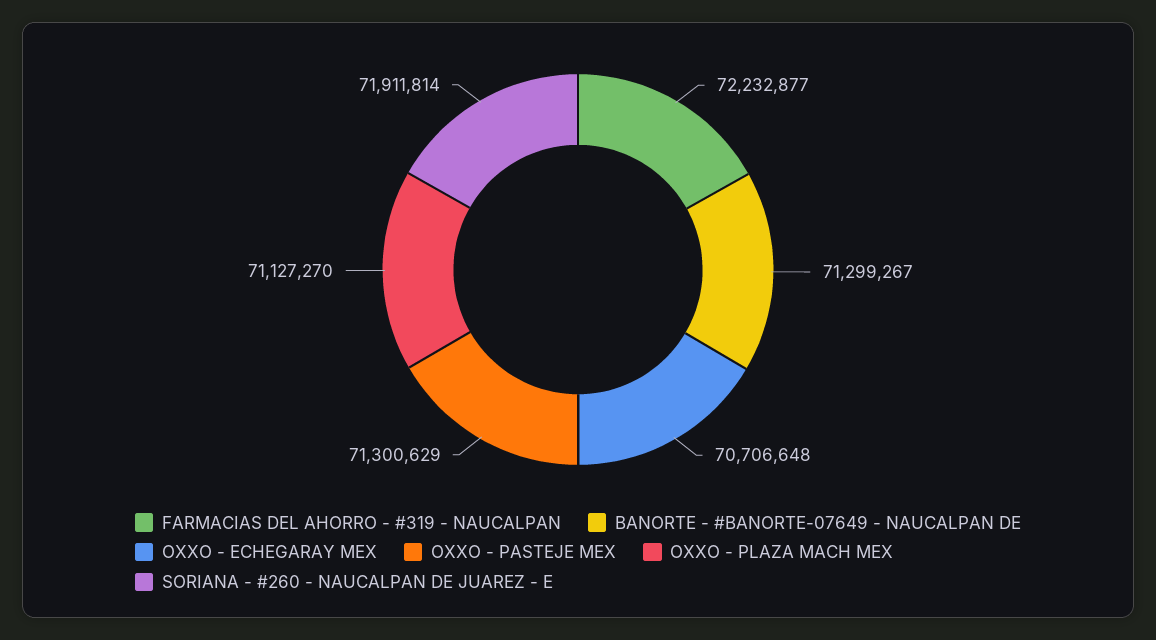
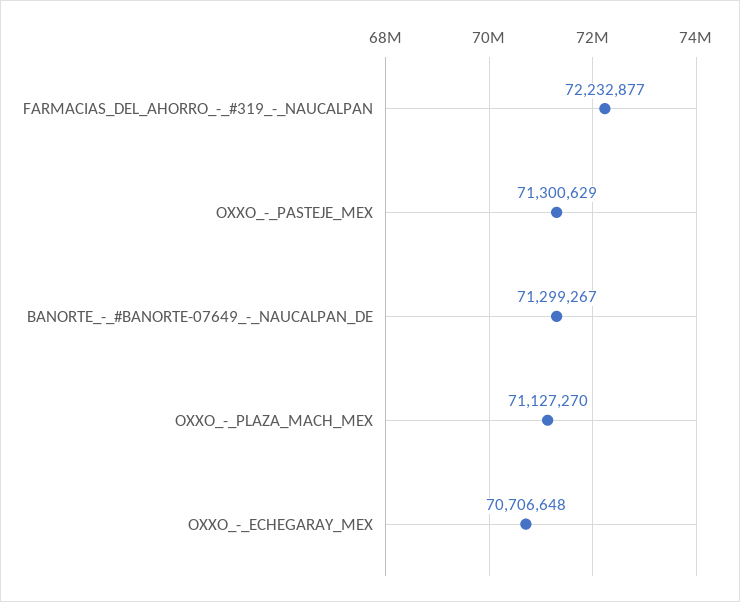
  {
    "FARMACIAS DEL AHORRO - #319 - NAUCALPAN": 72232877,
    "BANORTE - #BANORTE-07649 - NAUCALPAN DE": 71299267,
    "OXXO - ECHEGARAY MEX": 70706648,
    "OXXO - PASTEJE MEX": 71300629,
-   "OXXO - PLAZA MACH MEX": 71127270,
+   "OXXO - PLAZA MACH MEX": 71127270
-   "SORIANA - #260 - NAUCALPAN DE JUAREZ - E": 71911814
  }

